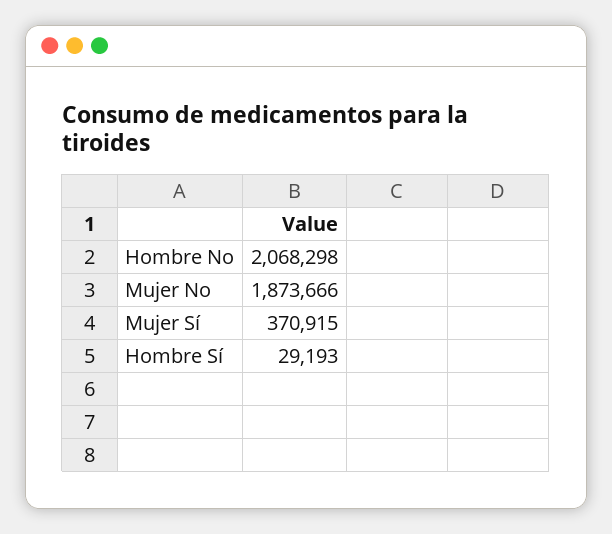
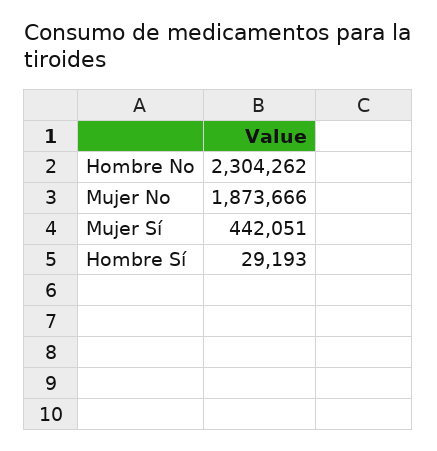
  {
-   "Hombre No": 2068298,
+   "Hombre No": 2304262,
    "Mujer No": 1873666,
-   "Mujer Sí": 370915,
+   "Mujer Sí": 442051,
    "Hombre Sí": 29193
  }

